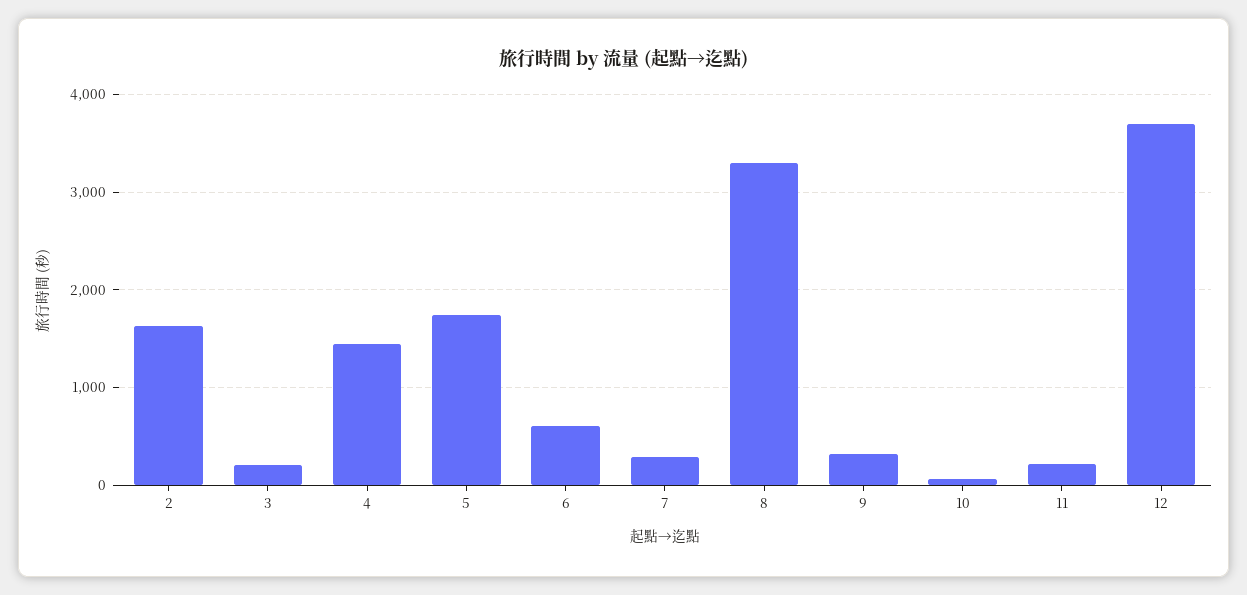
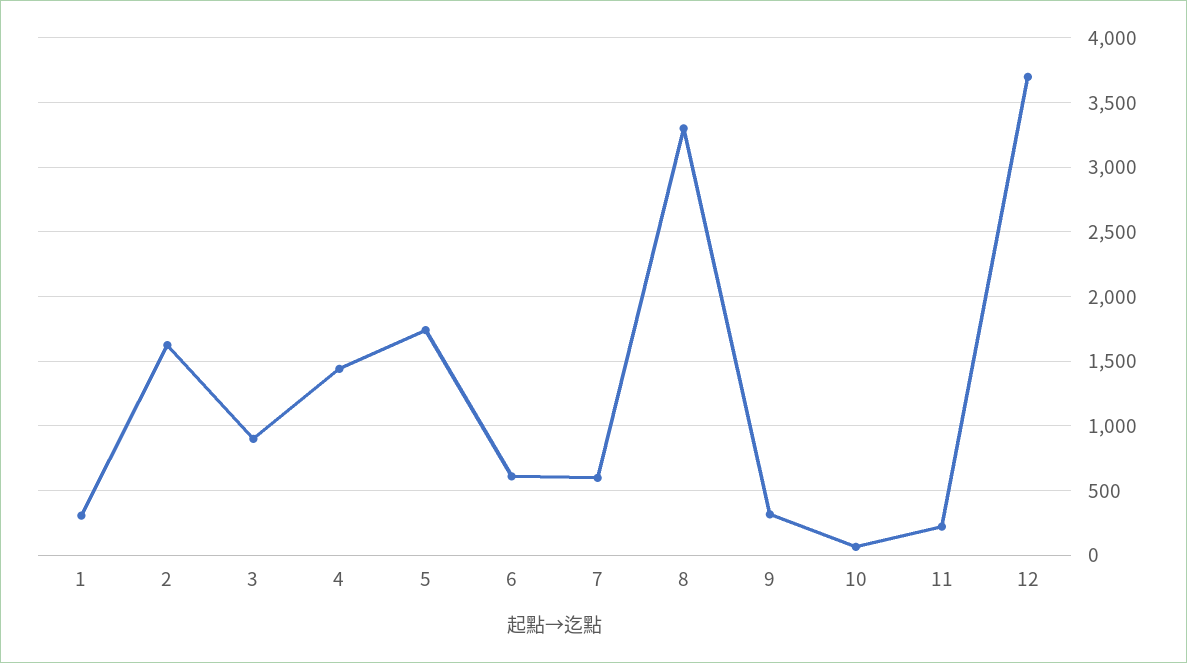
  {
    "2": 1650,
-   "3": 200,
+   "3": 900,
    "4": 1450,
    "5": 1750,
    "6": 600,
-   "7": 300,
+   "7": 600,
    "8": 3300,
    "9": 300,
    "10": 50,
    "11": 200,
-   "12": 3700
+   "12": 3700,
+   "1": 300
  }

